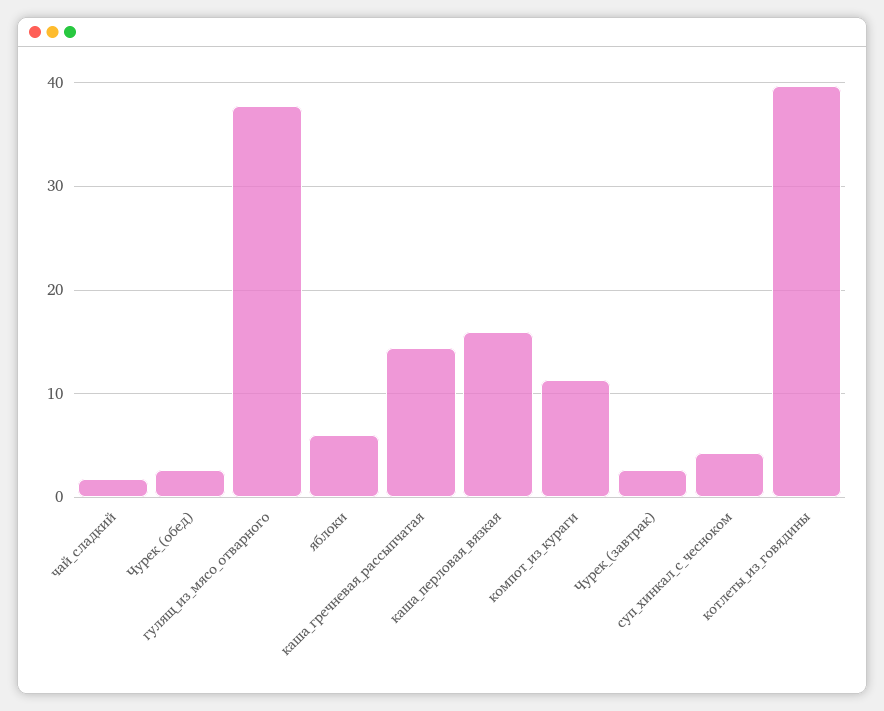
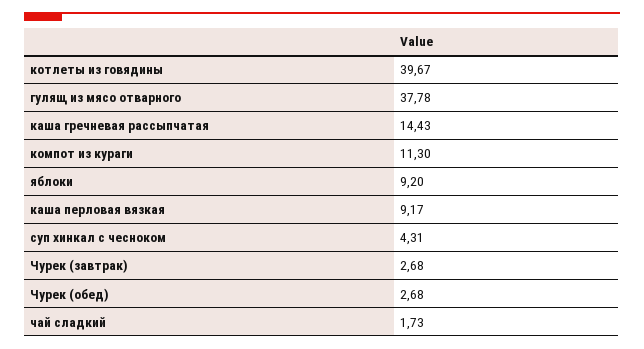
  {
    "чай_сладкий": 1.73,
    "Чурек_(обед)": 2.68,
    "гулящ_из_мясо_отварного": 37.78,
-   "яблоки": 6,
+   "яблоки": 9.2,
    "каша_гречневая_рассыпчатая": 14.43,
-   "каша_перловая_вязкая": 16,
+   "каша_перловая_вязкая": 9.17,
    "компот_из_кураги": 11.3,
    "Чурек_(завтрак)": 2.68,
    "суп_хинкал_с_чесноком": 4.31,
    "котлеты_из_говядины": 39.67
  }

